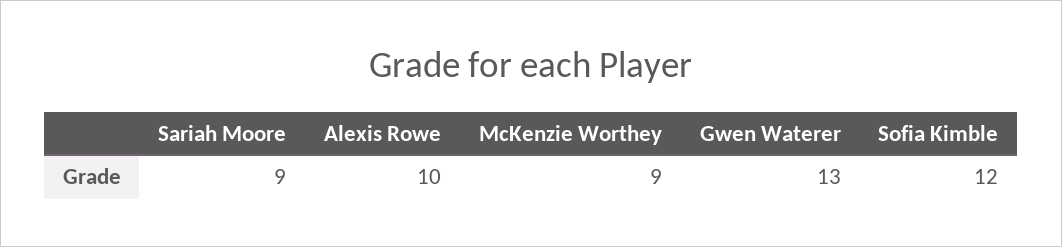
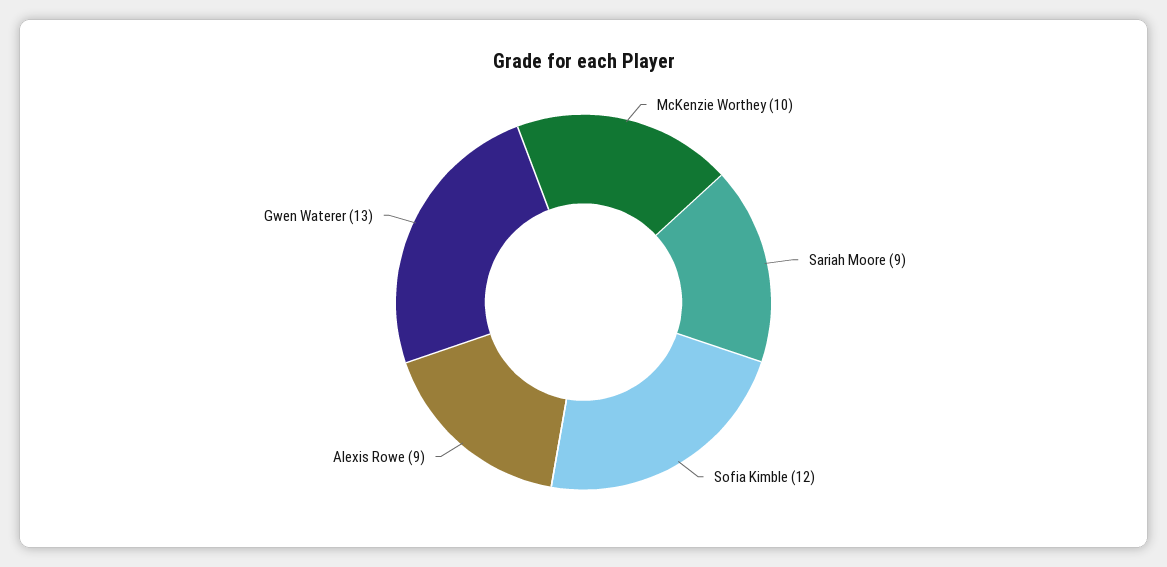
  {
    "Sariah Moore": 9,
-   "Alexis Rowe": 10,
+   "Alexis Rowe": 9,
-   "McKenzie Worthey": 9,
+   "McKenzie Worthey": 10,
    "Gwen Waterer": 13,
    "Sofia Kimble": 12
  }

